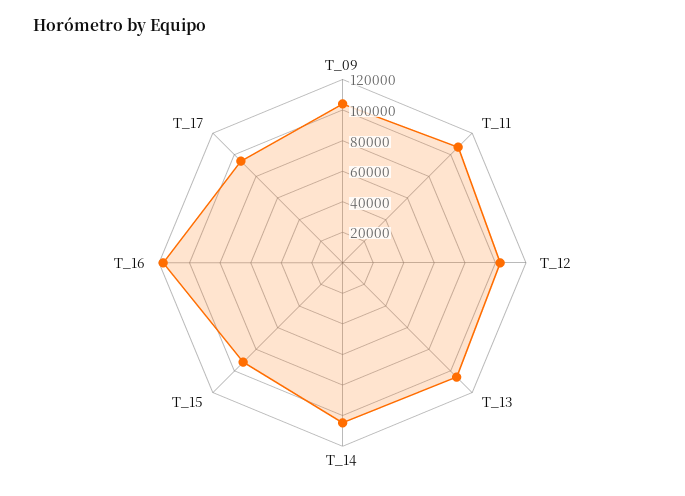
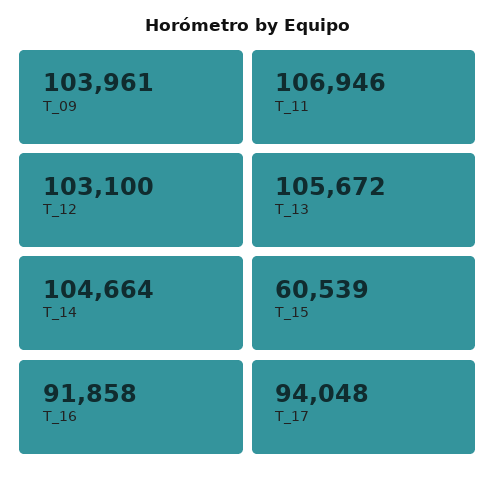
  {
    "T_09": 103961,
    "T_11": 106946,
    "T_12": 103100,
    "T_13": 105672,
    "T_14": 104664,
-   "T_15": 90000,
+   "T_15": 60539,
-   "T_16": 120000,
+   "T_16": 91858,
    "T_17": 94048
  }

